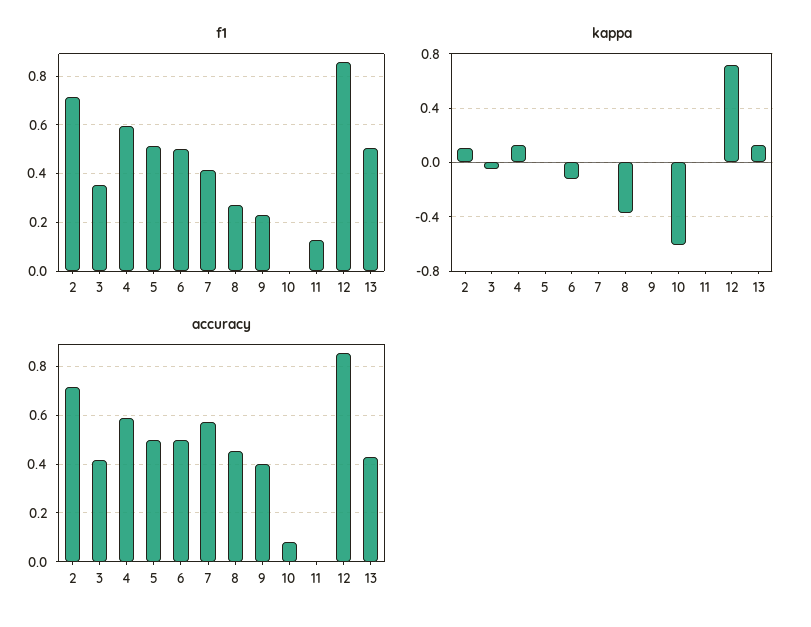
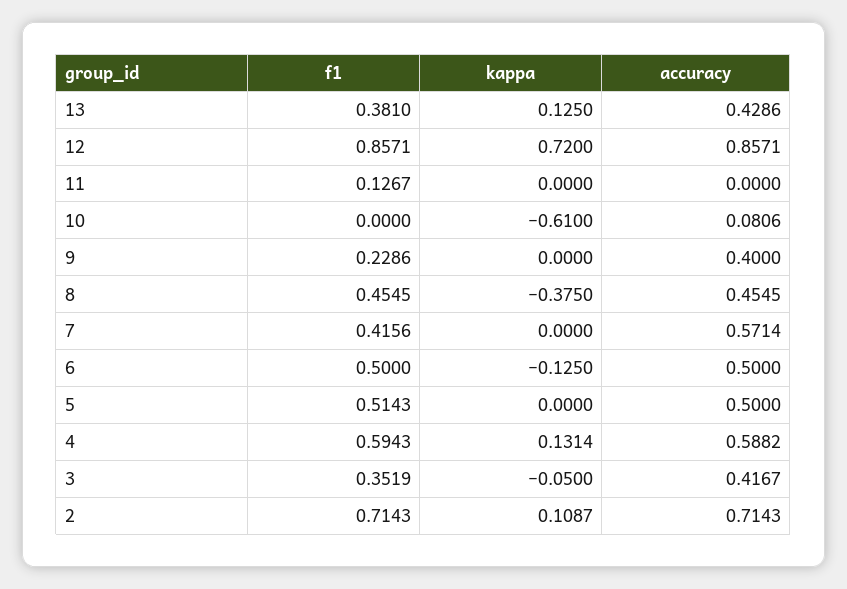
  {
    "f1": {
      "2": 0.7143,
      "3": 0.3519,
      "4": 0.5943,
      "5": 0.5143,
      "6": 0.5,
      "7": 0.4156,
-     "8": 0.275,
+     "8": 0.4545,
      "9": 0.2286,
      "10": 0,
      "11": 0.1267,
      "12": 0.8571,
-     "13": 0.5
+     "13": 0.381
    },
    "kappa": {
      "2": 0.1087,
      "3": -0.05,
      "4": 0.1314,
      "5": 0,
      "6": -0.125,
      "7": 0,
      "8": -0.375,
      "9": 0,
      "10": -0.61,
      "11": 0,
      "12": 0.72,
      "13": 0.125
    },
    "accuracy": {
      "2": 0.7143,
      "3": 0.4167,
      "4": 0.5882,
      "5": 0.5,
      "6": 0.5,
      "7": 0.5714,
      "8": 0.4545,
      "9": 0.4,
      "10": 0.0806,
      "11": 0,
      "12": 0.8571,
      "13": 0.4286
    }
  }

